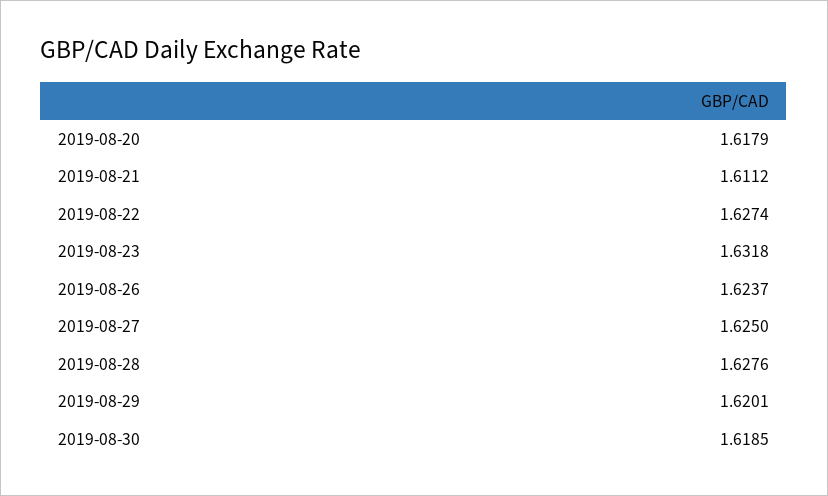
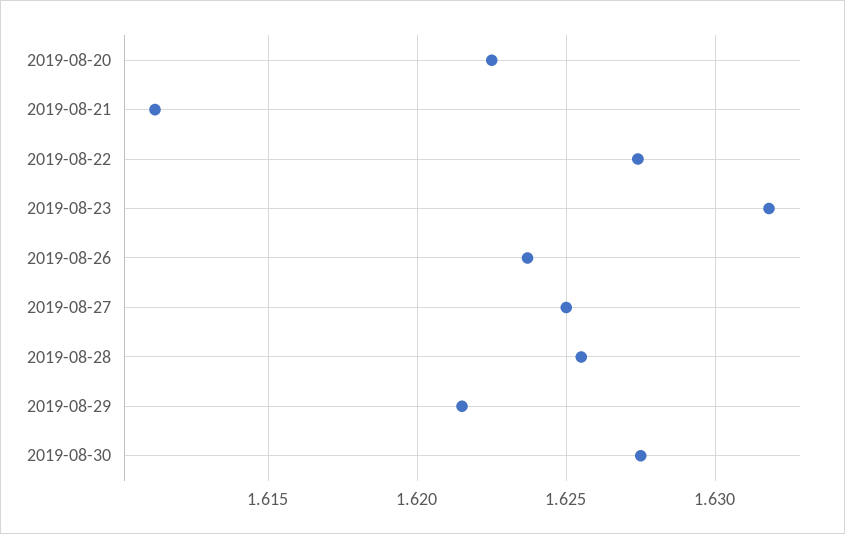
  {
-   "2019-08-20": 1.6179,
+   "2019-08-20": 1.6225,
    "2019-08-21": 1.6112,
    "2019-08-22": 1.6274,
    "2019-08-23": 1.6318,
    "2019-08-26": 1.6237,
    "2019-08-27": 1.625,
-   "2019-08-28": 1.6276,
+   "2019-08-28": 1.6255,
-   "2019-08-29": 1.6201,
+   "2019-08-29": 1.6215,
-   "2019-08-30": 1.6185
+   "2019-08-30": 1.6275
  }

